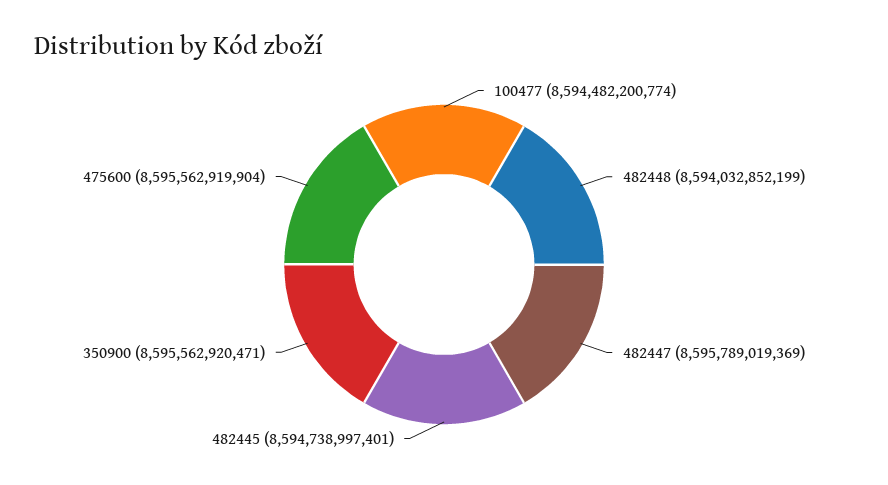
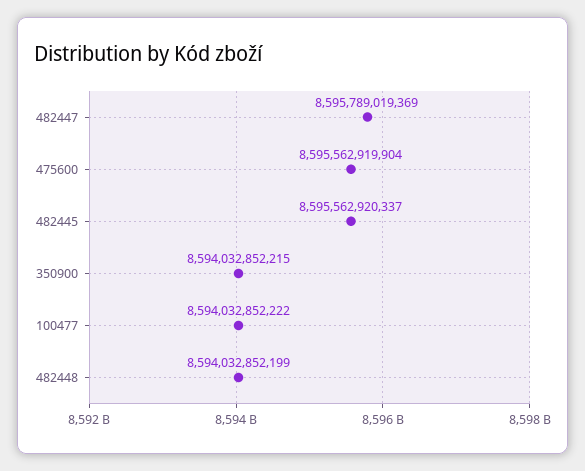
  {
-   "100477": 8594482200774,
+   "100477": 8594032852222,
    "482448": 8594032852199,
    "482447": 8595789019369,
-   "482445": 8594738997401,
+   "482445": 8595562920337,
-   "350900": 8595562920471,
+   "350900": 8594032852215,
    "475600": 8595562919904
  }

